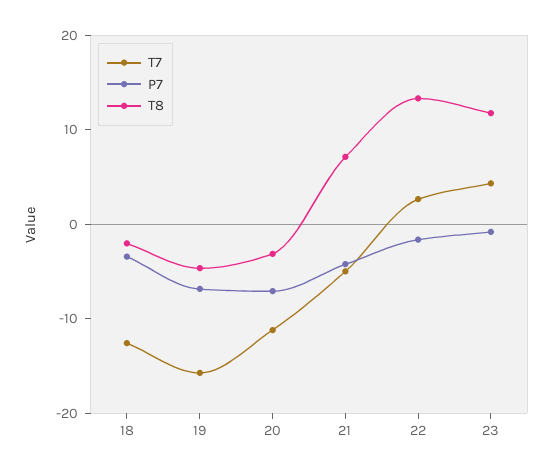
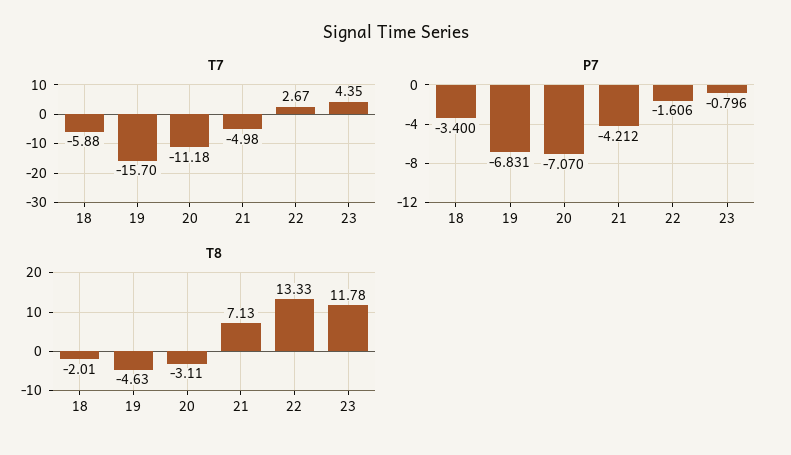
  {
    "T7": {
-     "18": -12,
+     "18": -5.88,
      "19": -15.7,
      "20": -11.18,
      "21": -4.98,
      "22": 2.67,
      "23": 4.35
    },
    "P7": {
      "18": -3.4,
      "19": -6.831,
      "20": -7.07,
      "21": -4.212,
      "22": -1.606,
      "23": -0.796
    },
    "T8": {
      "18": -2.01,
      "19": -4.63,
      "20": -3.11,
      "21": 7.13,
      "22": 13.33,
      "23": 11.78
    }
  }

